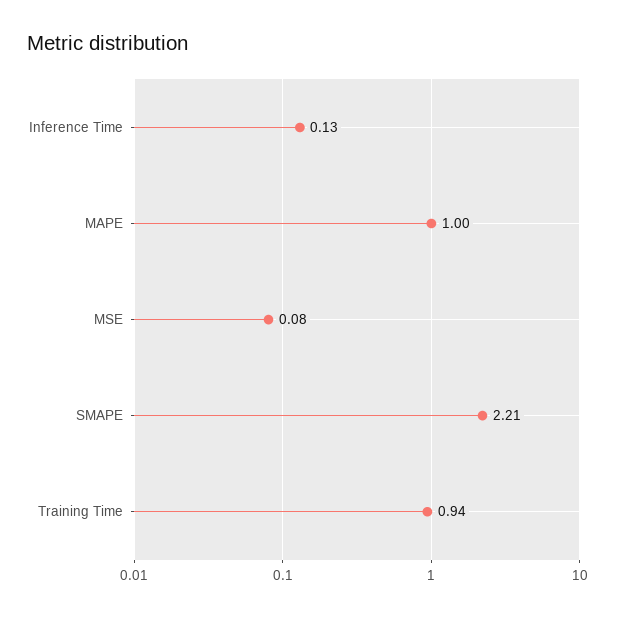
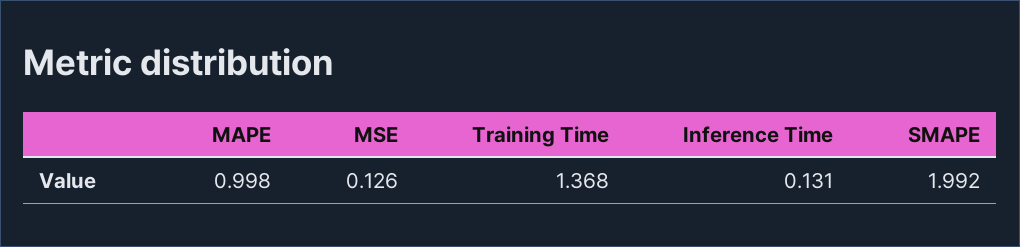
  {
    "Inference Time": 0.131,
    "MAPE": 0.998,
-   "MSE": 0.08,
+   "MSE": 0.126,
-   "SMAPE": 2.21,
+   "SMAPE": 1.992,
-   "Training Time": 0.94
+   "Training Time": 1.368
  }

